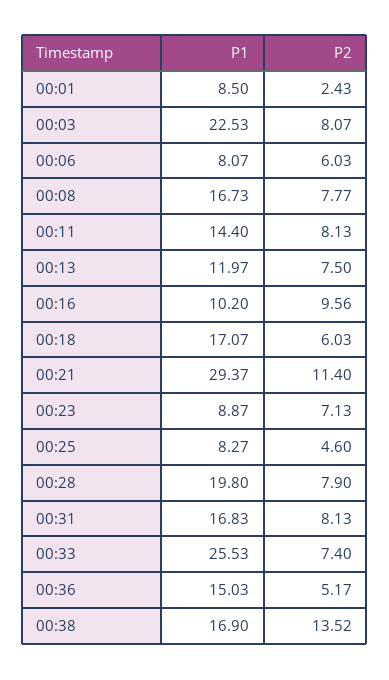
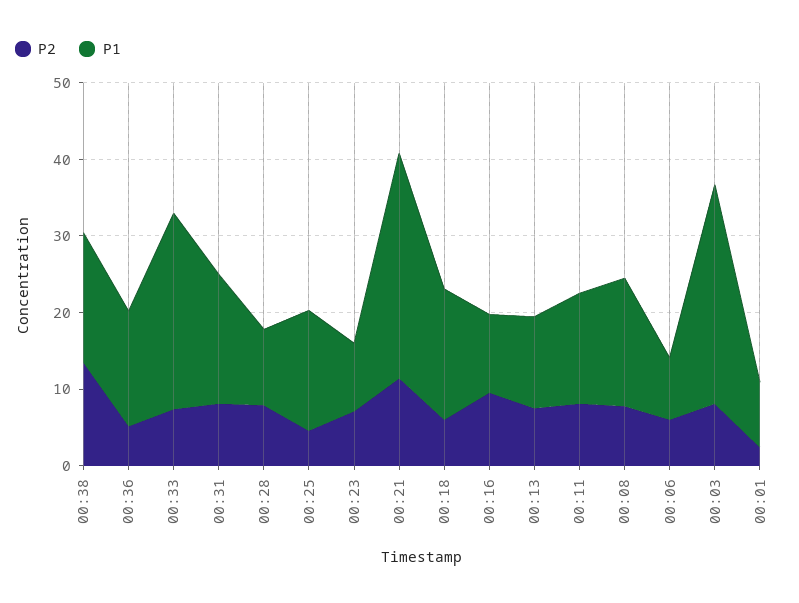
  {
    "P1": {
      "00:01": 8.5,
-     "00:03": 22.53,
+     "00:03": 28,
      "00:06": 8.07,
      "00:08": 16.73,
      "00:11": 14.4,
      "00:13": 11.97,
      "00:16": 10.2,
      "00:18": 17.07,
      "00:21": 29.37,
      "00:23": 8.87,
-     "00:25": 8.27,
+     "00:25": 16,
-     "00:28": 19.8,
+     "00:28": 10,
      "00:31": 16.83,
      "00:33": 25.53,
      "00:36": 15.03,
      "00:38": 16.9
    },
    "P2": {
      "00:01": 2.43,
      "00:03": 8.07,
      "00:06": 6.03,
      "00:08": 7.77,
      "00:11": 8.13,
      "00:13": 7.5,
      "00:16": 9.56,
      "00:18": 6.03,
      "00:21": 11.4,
      "00:23": 7.13,
      "00:25": 4.6,
      "00:28": 7.9,
      "00:31": 8.13,
      "00:33": 7.4,
      "00:36": 5.17,
      "00:38": 13.52
    }
  }

